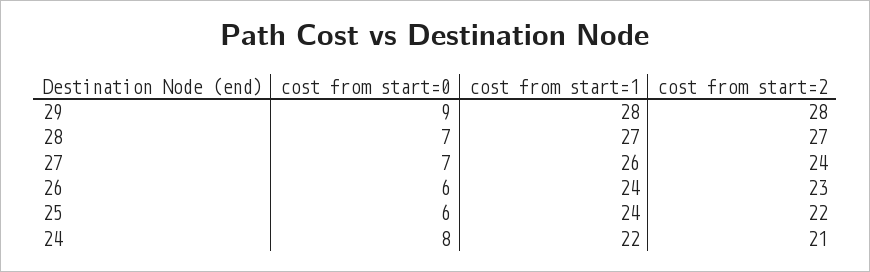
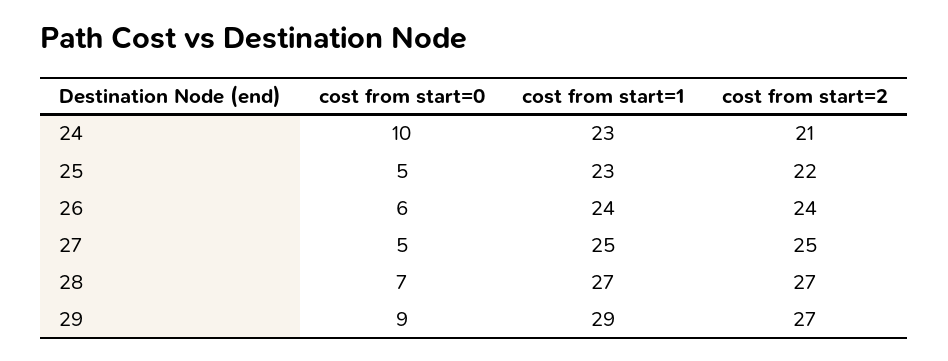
  {
    "cost from start=0": {
      "29": 9,
      "28": 7,
-     "27": 7,
+     "27": 5,
      "26": 6,
-     "25": 6,
+     "25": 5,
-     "24": 8
+     "24": 10
    },
    "cost from start=1": {
-     "29": 28,
+     "29": 29,
      "28": 27,
-     "27": 26,
+     "27": 25,
      "26": 24,
-     "25": 24,
+     "25": 23,
-     "24": 22
+     "24": 23
    },
    "cost from start=2": {
-     "29": 28,
+     "29": 27,
      "28": 27,
-     "27": 24,
+     "27": 25,
-     "26": 23,
+     "26": 24,
      "25": 22,
      "24": 21
    }
  }

